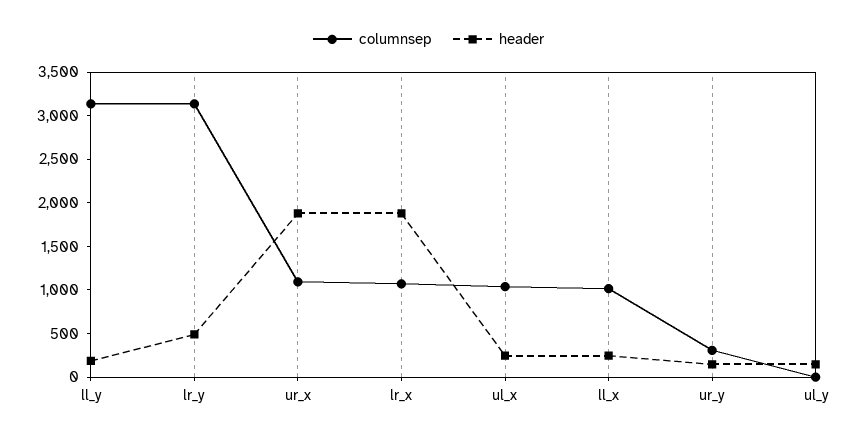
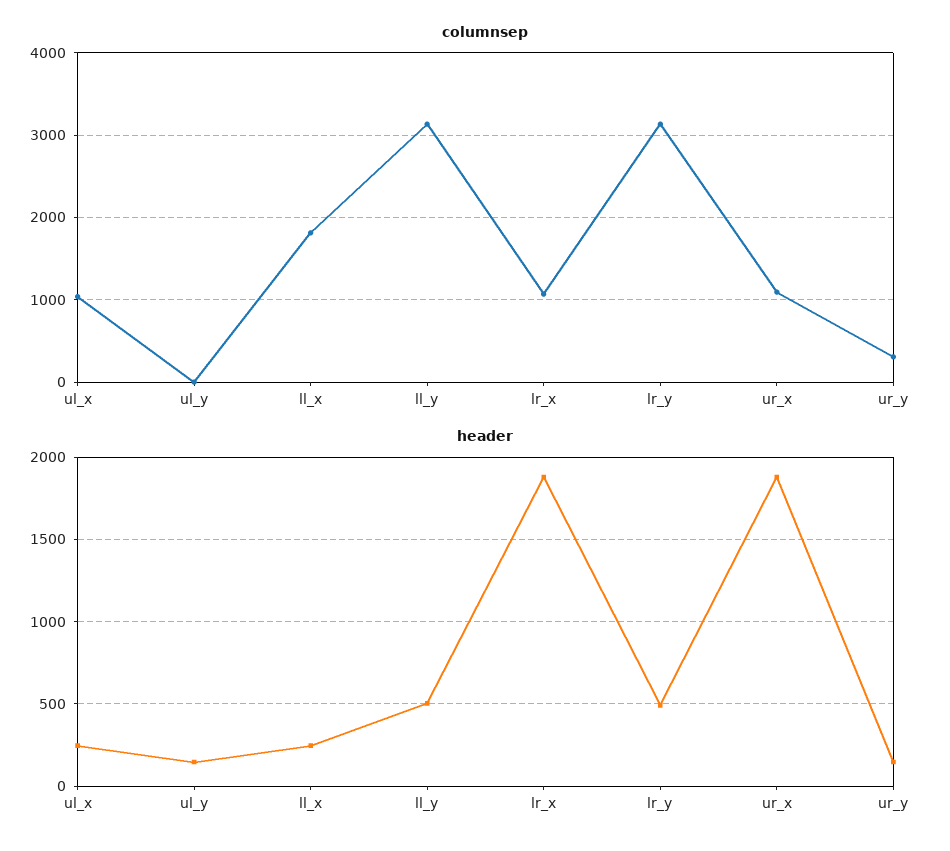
  {
    "columnsep": {
      "ll_y": 3100,
      "lr_y": 3100,
      "ur_x": 1100,
      "lr_x": 1100,
      "ul_x": 1000,
-     "ll_x": 1000,
+     "ll_x": 1800,
      "ur_y": 300,
      "ul_y": 0
    },
    "header": {
-     "ll_y": 200,
+     "ll_y": 500,
      "lr_y": 500,
      "ur_x": 1900,
      "lr_x": 1900,
      "ul_x": 250,
      "ll_x": 250,
      "ur_y": 150,
      "ul_y": 150
    }
  }

